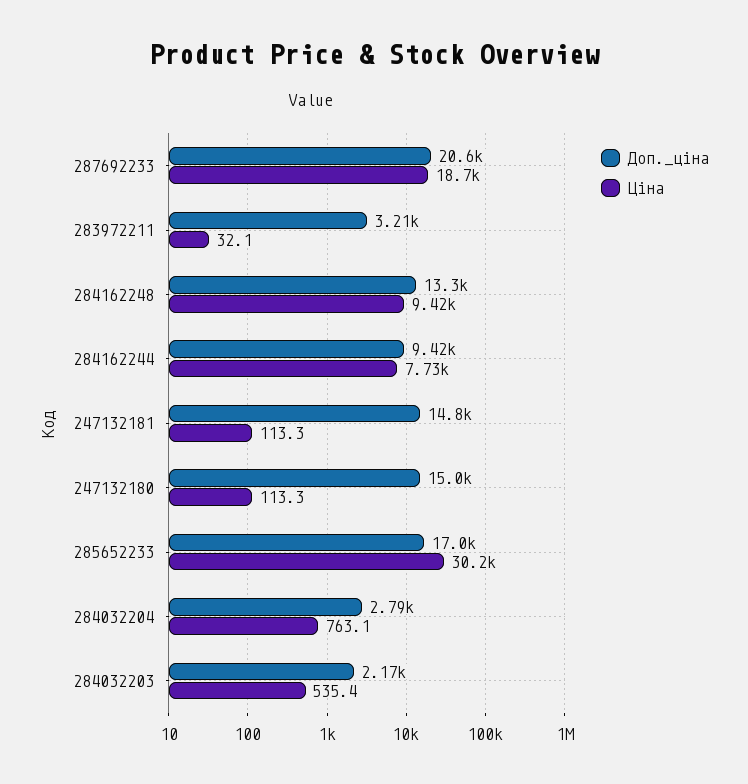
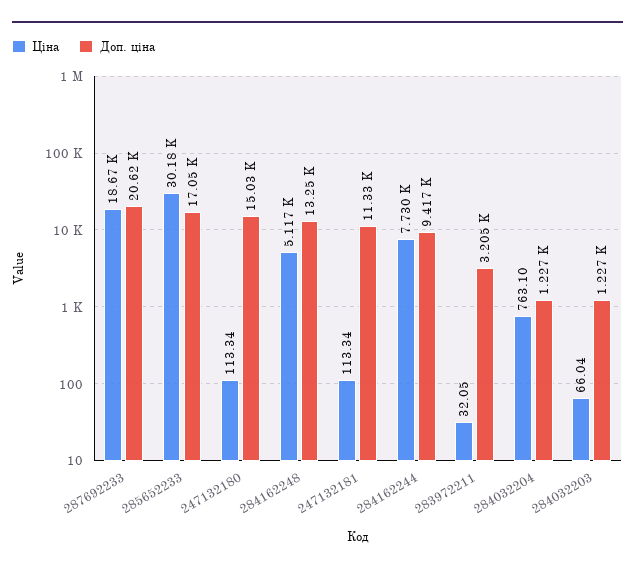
  {
    "Доп._ціна": {
      "287692233": 20620,
      "283972211": 3205,
      "284162248": 13250,
      "284162244": 9417,
-     "247132181": 14800,
+     "247132181": 11330,
      "247132180": 15030,
      "285652233": 17050,
-     "284032204": 2790,
+     "284032204": 1227,
-     "284032203": 2170
+     "284032203": 1227
    },
    "Ціна": {
      "287692233": 18670,
      "283972211": 32.05,
-     "284162248": 9420,
+     "284162248": 5117,
      "284162244": 7730,
      "247132181": 113.34,
      "247132180": 113.34,
      "285652233": 30180,
      "284032204": 763.1,
-     "284032203": 535.4
+     "284032203": 66.04
    }
  }

